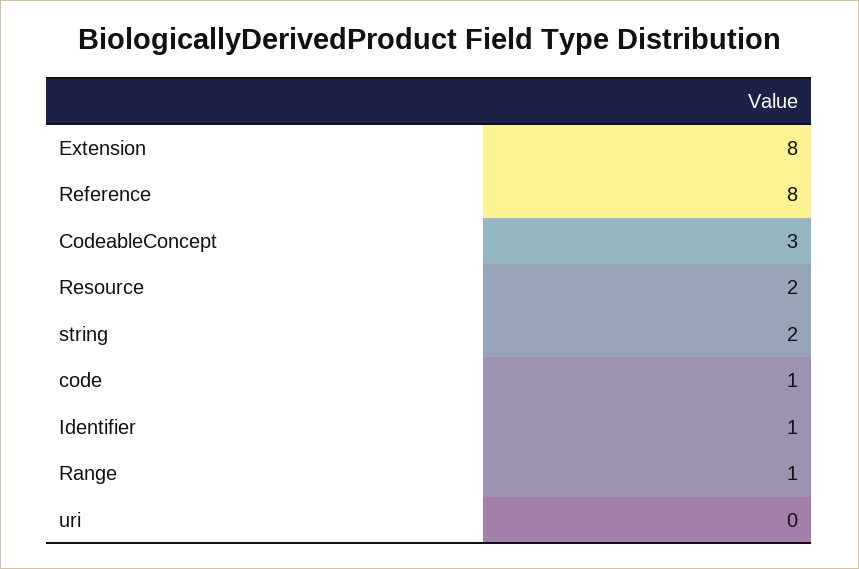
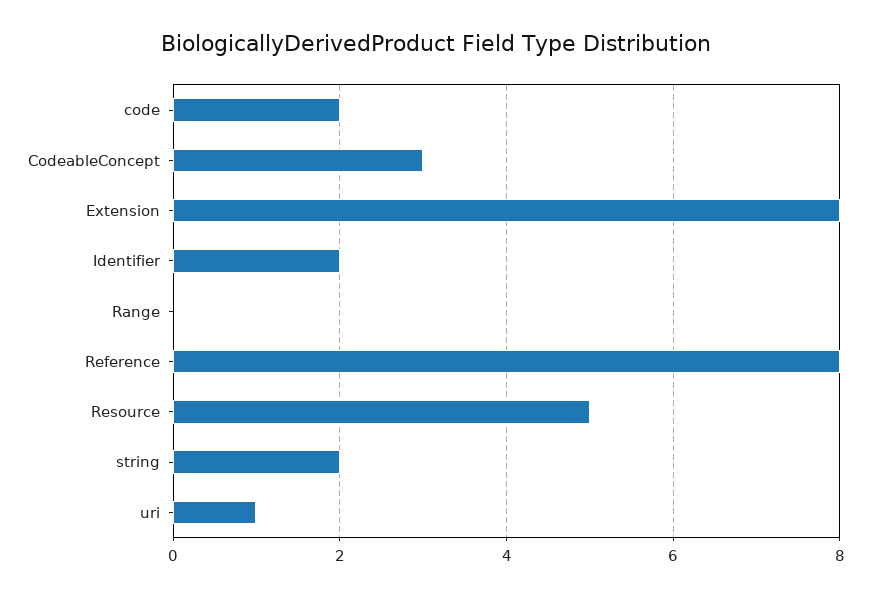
  {
    "Extension": 8,
    "Reference": 8,
    "CodeableConcept": 3,
-   "Resource": 2,
+   "Resource": 5,
    "string": 2,
-   "code": 1,
+   "code": 2,
-   "Identifier": 1,
+   "Identifier": 2,
-   "Range": 1,
+   "Range": 0,
-   "uri": 0
+   "uri": 1
  }

